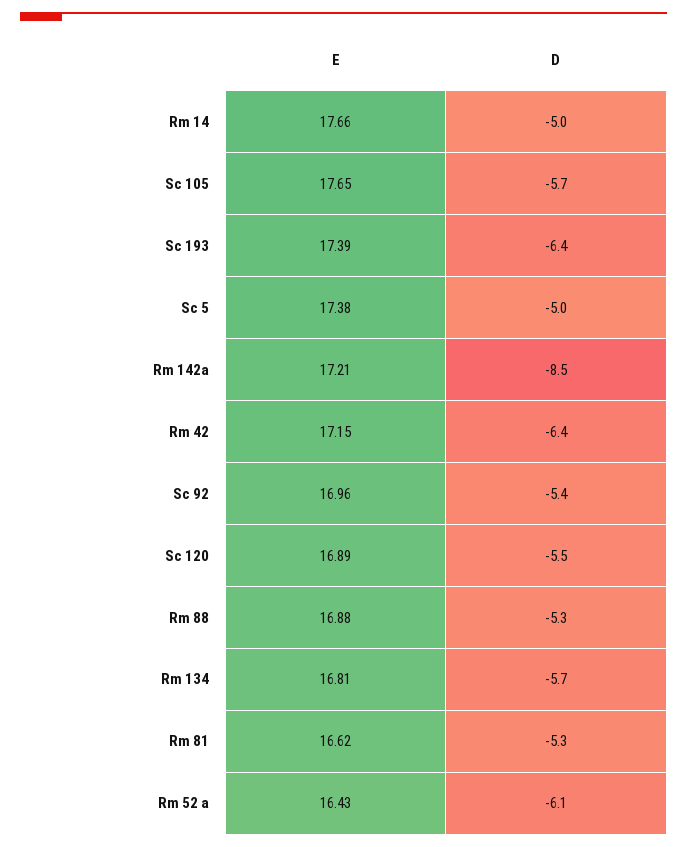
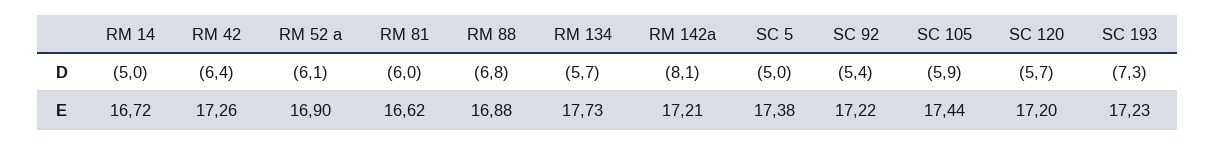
  {
    "E": {
-     "Rm 14": 17.66,
+     "Rm 14": 16.72,
-     "Sc 105": 17.65,
+     "Sc 105": 17.44,
-     "Sc 193": 17.39,
+     "Sc 193": 17.23,
      "Sc 5": 17.38,
      "Rm 142a": 17.21,
-     "Rm 42": 17.15,
+     "Rm 42": 17.26,
-     "Sc 92": 16.96,
+     "Sc 92": 17.22,
-     "Sc 120": 16.89,
+     "Sc 120": 17.2,
      "Rm 88": 16.88,
-     "Rm 134": 16.81,
+     "Rm 134": 17.73,
      "Rm 81": 16.62,
-     "Rm 52 a": 16.43
+     "Rm 52 a": 16.9
    },
    "D": {
      "Rm 14": -5,
-     "Sc 105": -5.7,
+     "Sc 105": -5.9,
-     "Sc 193": -6.4,
+     "Sc 193": -7.3,
      "Sc 5": -5,
-     "Rm 142a": -8.5,
+     "Rm 142a": -8.1,
      "Rm 42": -6.4,
      "Sc 92": -5.4,
-     "Sc 120": -5.5,
+     "Sc 120": -5.7,
-     "Rm 88": -5.3,
+     "Rm 88": -6.8,
      "Rm 134": -5.7,
-     "Rm 81": -5.3,
+     "Rm 81": -6,
      "Rm 52 a": -6.1
    }
  }

